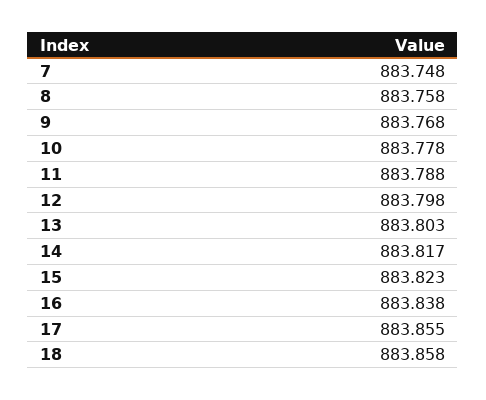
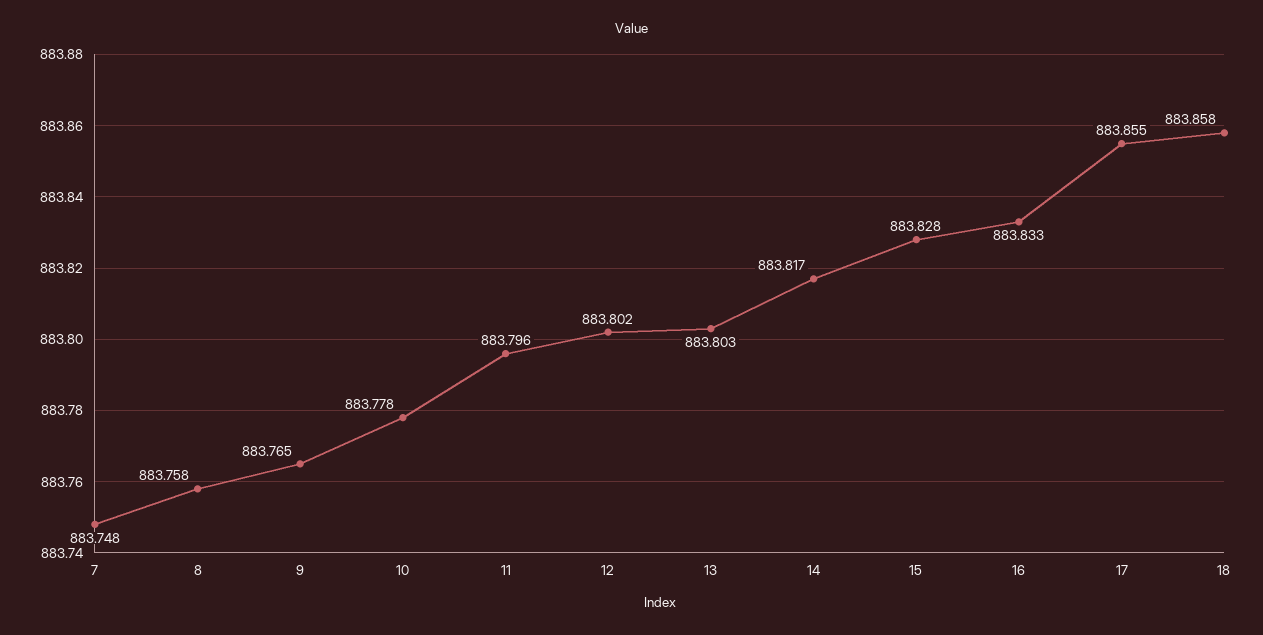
  {
    "7": 883.748,
    "8": 883.758,
-   "9": 883.768,
+   "9": 883.765,
    "10": 883.778,
-   "11": 883.788,
+   "11": 883.796,
-   "12": 883.798,
+   "12": 883.802,
    "13": 883.803,
    "14": 883.817,
-   "15": 883.823,
+   "15": 883.828,
-   "16": 883.838,
+   "16": 883.833,
    "17": 883.855,
    "18": 883.858
  }

